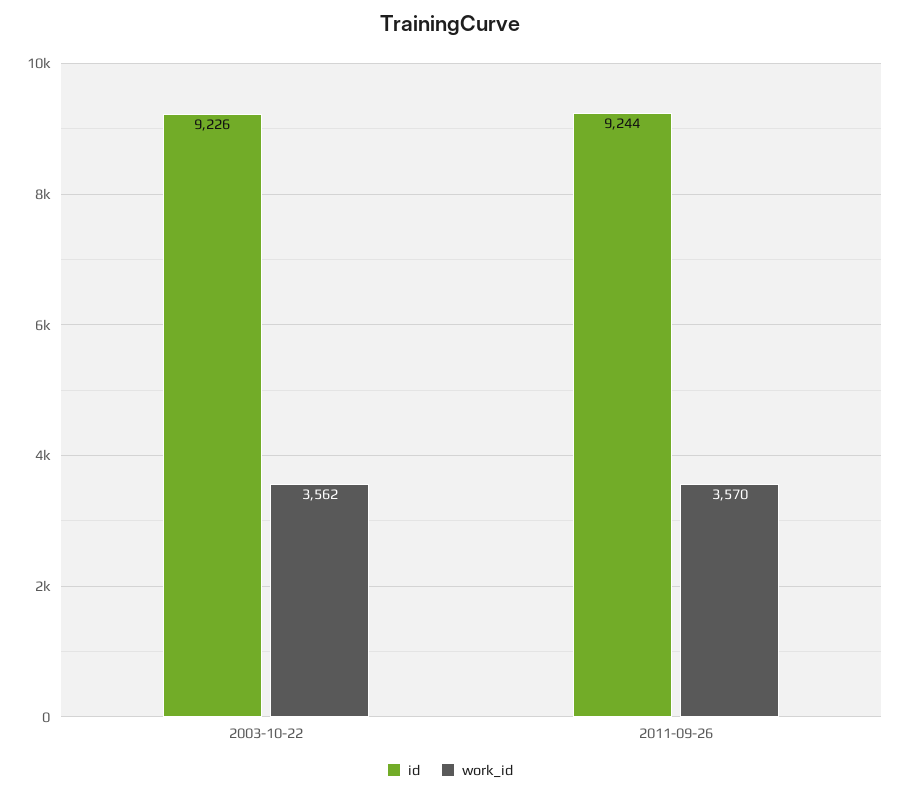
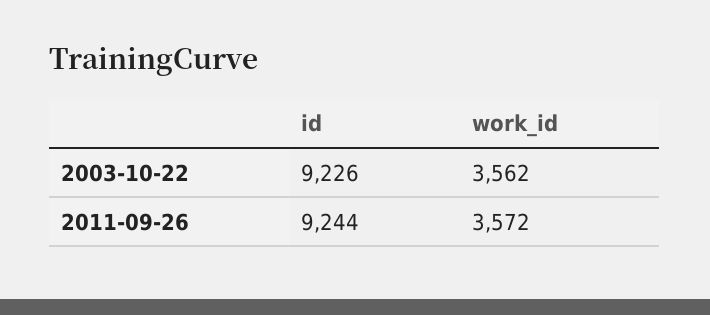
  {
    "id": {
      "2003-10-22": 9226,
      "2011-09-26": 9244
    },
    "work_id": {
      "2003-10-22": 3562,
-     "2011-09-26": 3570
+     "2011-09-26": 3572
    }
  }

